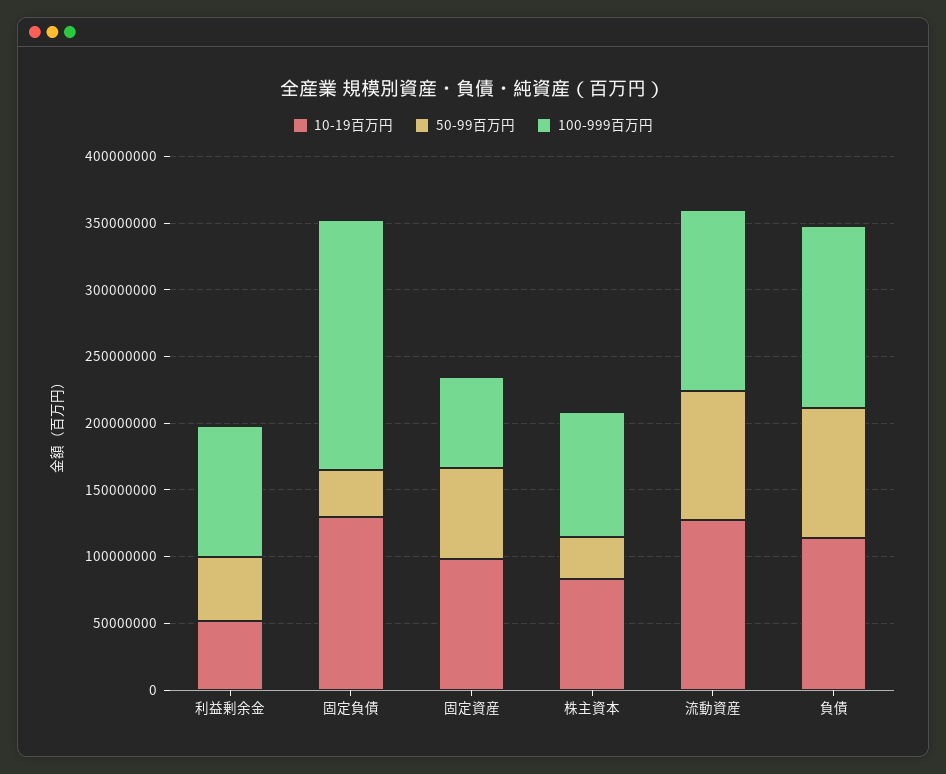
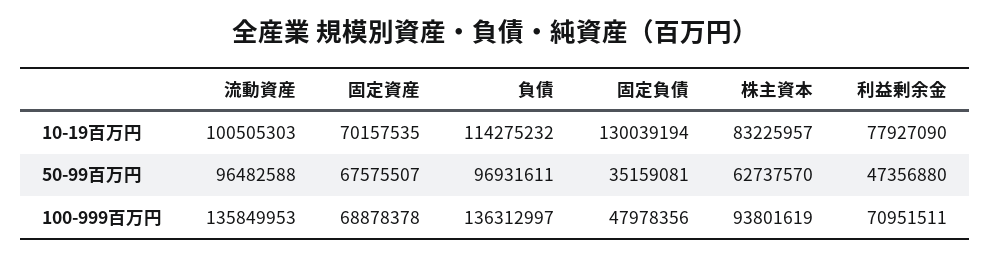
  {
    "10-19百万円": {
-     "利益剰余金": 50000000,
+     "利益剰余金": 77927090,
      "固定負債": 130039194,
-     "固定資産": 100000000,
+     "固定資産": 70157535,
      "株主資本": 83225957,
-     "流動資産": 130000000,
+     "流動資産": 100505303,
      "負債": 114275232
    },
    "50-99百万円": {
      "利益剰余金": 47356880,
      "固定負債": 35159081,
      "固定資産": 67575507,
-     "株主資本": 30000000,
+     "株主資本": 62737570,
      "流動資産": 96482588,
      "負債": 96931611
    },
    "100-999百万円": {
-     "利益剰余金": 100000000,
+     "利益剰余金": 70951511,
-     "固定負債": 190000000,
+     "固定負債": 47978356,
      "固定資産": 68878378,
      "株主資本": 93801619,
      "流動資産": 135849953,
      "負債": 136312997
    }
  }

